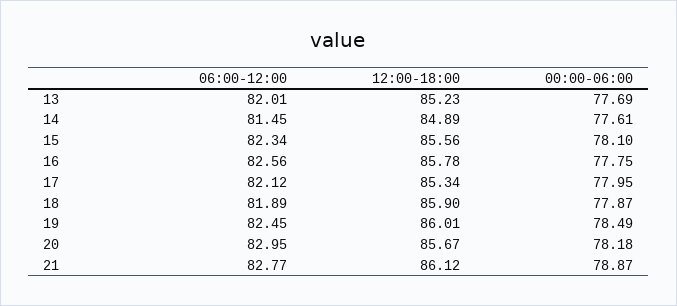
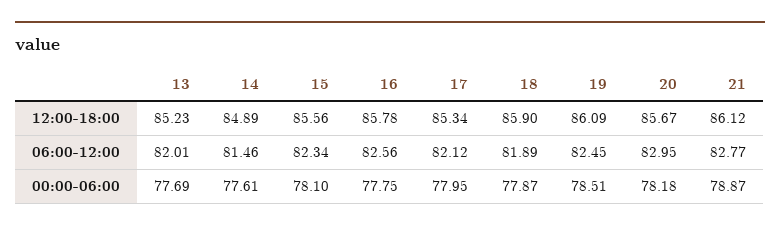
  {
    "06:00-12:00": {
      "13": 82.01,
-     "14": 81.45,
+     "14": 81.46,
      "15": 82.34,
      "16": 82.56,
      "17": 82.12,
      "18": 81.89,
      "19": 82.45,
      "20": 82.95,
      "21": 82.77
    },
    "12:00-18:00": {
      "13": 85.23,
      "14": 84.89,
      "15": 85.56,
      "16": 85.78,
      "17": 85.34,
      "18": 85.9,
-     "19": 86.01,
+     "19": 86.09,
      "20": 85.67,
      "21": 86.12
    },
    "00:00-06:00": {
      "13": 77.69,
      "14": 77.61,
      "15": 78.1,
      "16": 77.75,
      "17": 77.95,
      "18": 77.87,
-     "19": 78.49,
+     "19": 78.51,
      "20": 78.18,
      "21": 78.87
    }
  }

